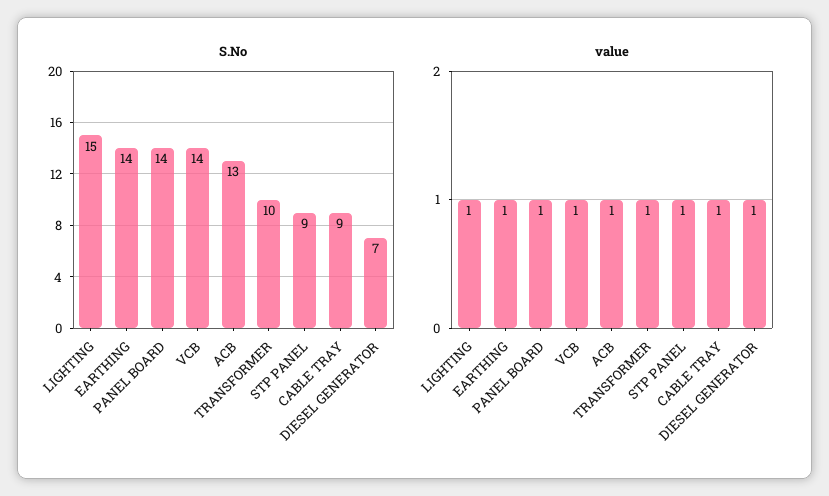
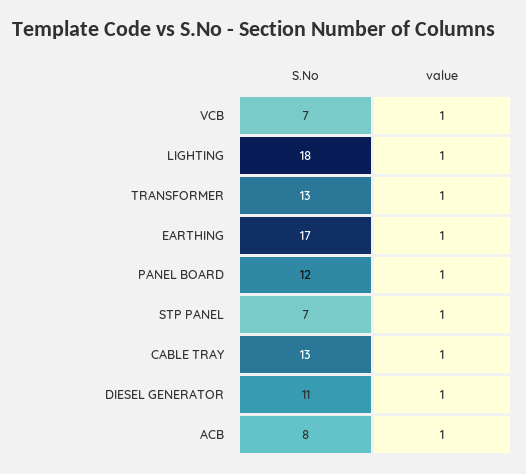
  {
    "S.No": {
-     "LIGHTING": 15,
+     "LIGHTING": 18,
-     "EARTHING": 14,
+     "EARTHING": 17,
-     "PANEL BOARD": 14,
+     "PANEL BOARD": 12,
-     "VCB": 14,
+     "VCB": 7,
-     "ACB": 13,
+     "ACB": 8,
-     "TRANSFORMER": 10,
+     "TRANSFORMER": 13,
-     "STP PANEL": 9,
+     "STP PANEL": 7,
-     "CABLE TRAY": 9,
+     "CABLE TRAY": 13,
-     "DIESEL GENERATOR": 7
+     "DIESEL GENERATOR": 11
    },
    "value": {
      "LIGHTING": 1,
      "EARTHING": 1,
      "PANEL BOARD": 1,
      "VCB": 1,
      "ACB": 1,
      "TRANSFORMER": 1,
      "STP PANEL": 1,
      "CABLE TRAY": 1,
      "DIESEL GENERATOR": 1
    }
  }

